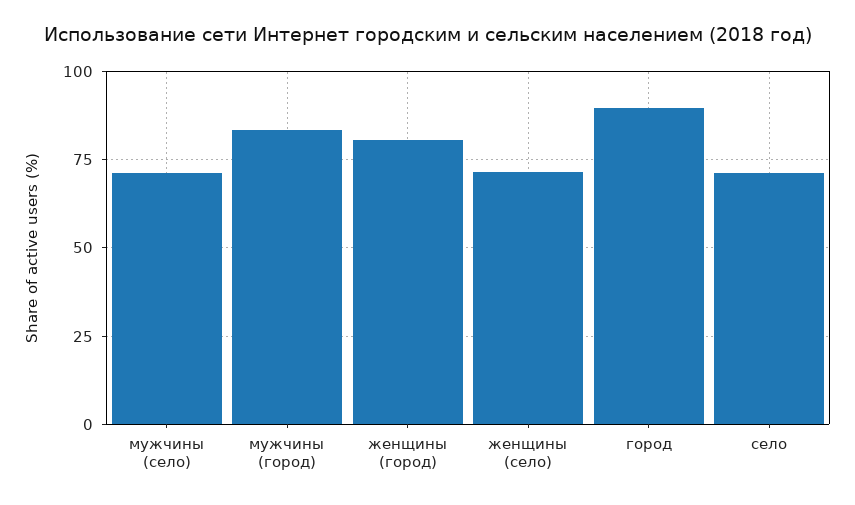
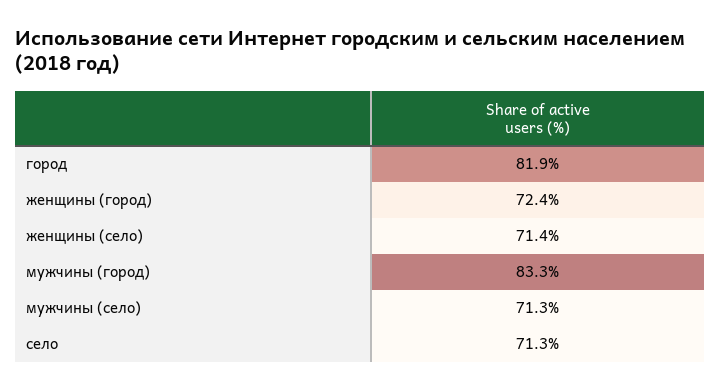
  {
    "мужчины (село)": 71.3,
    "мужчины (город)": 83.3,
-   "женщины (город)": 80,
+   "женщины (город)": 72.4,
    "женщины (село)": 71.4,
-   "город": 90,
+   "город": 81.9,
    "село": 71.3
  }

